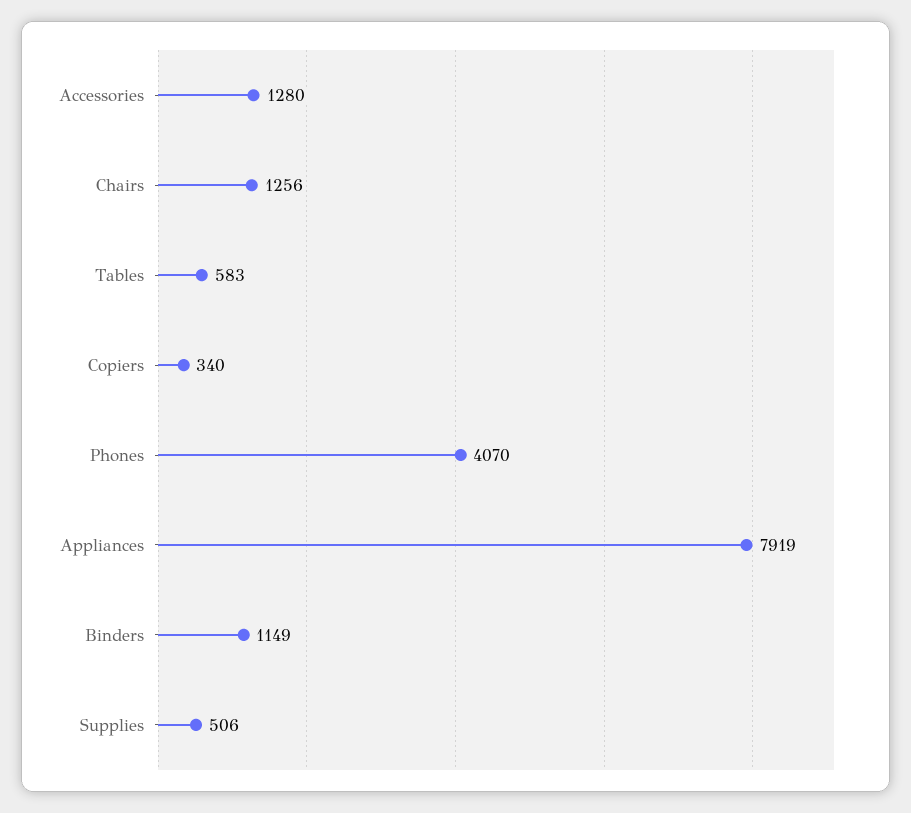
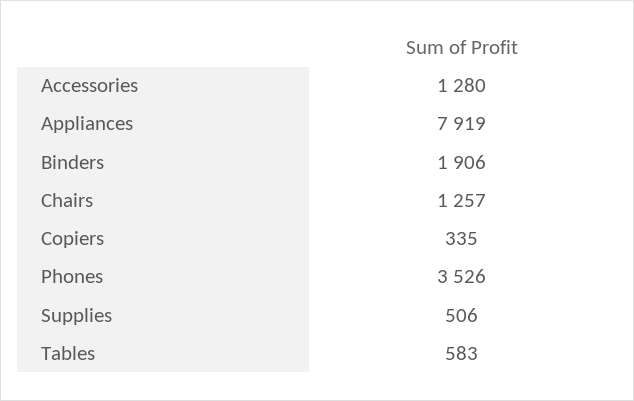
  {
    "Accessories": 1280,
-   "Chairs": 1256,
+   "Chairs": 1257,
    "Tables": 583,
-   "Copiers": 340,
+   "Copiers": 335,
-   "Phones": 4070,
+   "Phones": 3526,
    "Appliances": 7919,
-   "Binders": 1149,
+   "Binders": 1906,
    "Supplies": 506
  }

